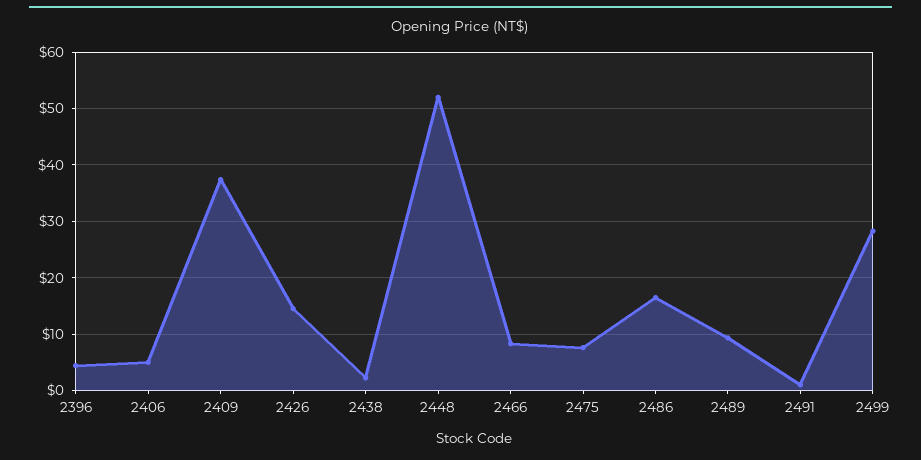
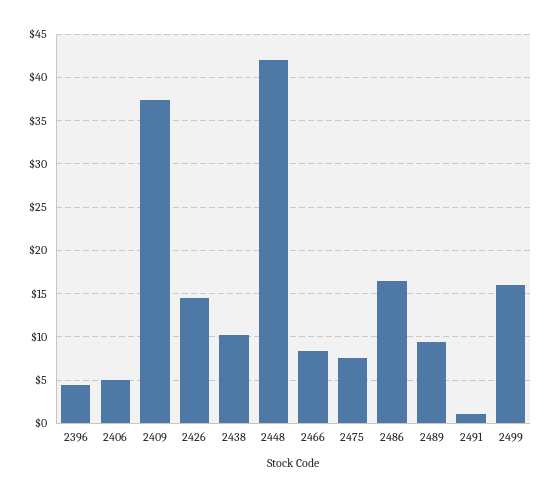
  {
    "2396": 4,
    "2406": 5,
    "2409": 37,
    "2426": 15,
-   "2438": 2,
+   "2438": 10,
-   "2448": 52,
+   "2448": 42,
    "2466": 8,
    "2475": 8,
    "2486": 16,
    "2489": 9,
    "2491": 1,
-   "2499": 28
+   "2499": 16
  }

